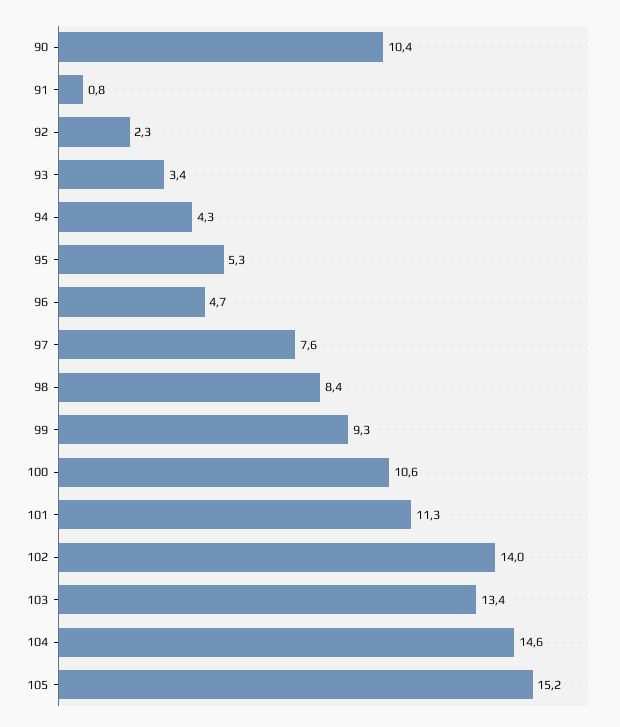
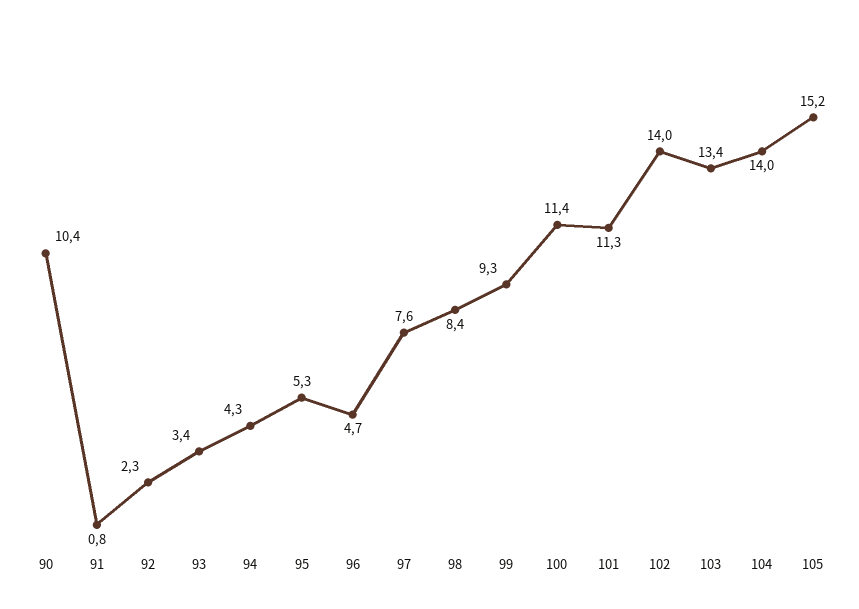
  {
    "90": 10.4,
    "91": 0.8,
    "92": 2.3,
    "93": 3.4,
    "94": 4.3,
    "95": 5.3,
    "96": 4.7,
    "97": 7.6,
    "98": 8.4,
    "99": 9.3,
-   "100": 10.6,
+   "100": 11.4,
    "101": 11.3,
    "102": 14,
    "103": 13.4,
-   "104": 14.6,
+   "104": 14,
    "105": 15.2
  }

